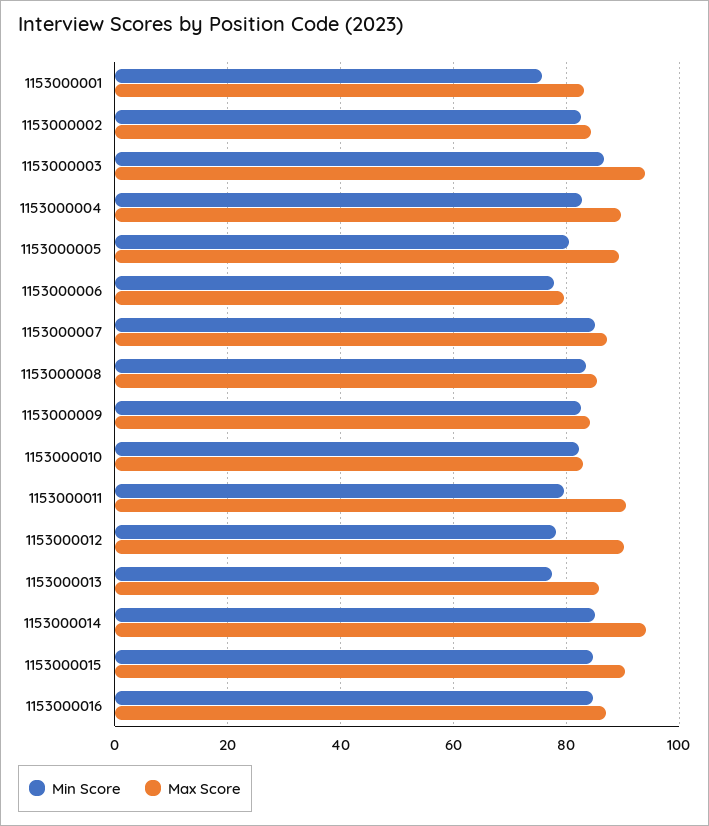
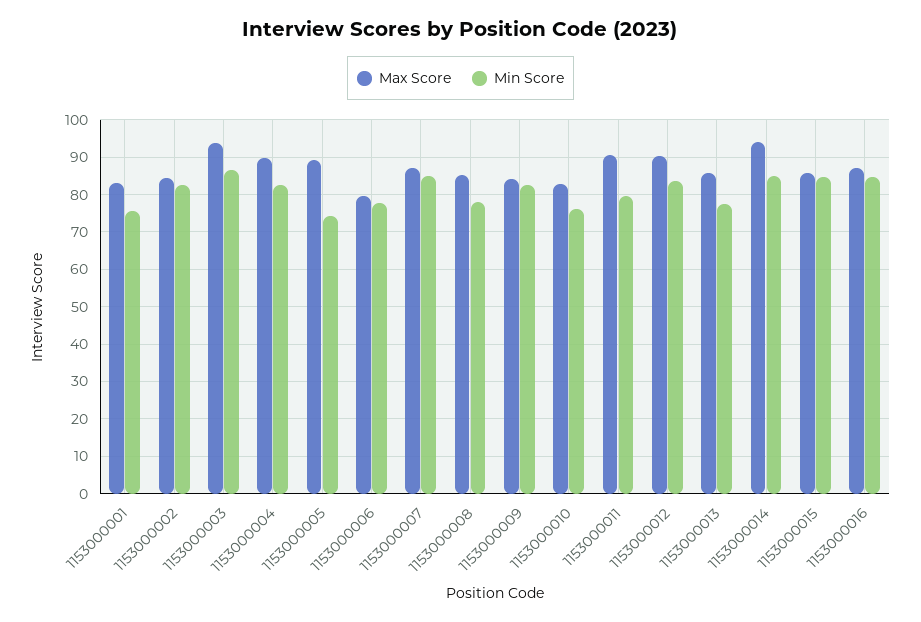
  {
    "Min Score": {
      "1153000001": 76,
      "1153000002": 82,
      "1153000003": 86,
      "1153000004": 82,
-     "1153000005": 80,
+     "1153000005": 74,
      "1153000006": 78,
      "1153000007": 86,
-     "1153000008": 84,
+     "1153000008": 78,
      "1153000009": 82,
-     "1153000010": 82,
+     "1153000010": 76,
      "1153000011": 80,
-     "1153000012": 78,
+     "1153000012": 84,
      "1153000013": 78,
      "1153000014": 84,
      "1153000015": 84,
      "1153000016": 84
    },
    "Max Score": {
      "1153000001": 84,
      "1153000002": 84,
      "1153000003": 94,
      "1153000004": 90,
      "1153000005": 90,
      "1153000006": 80,
      "1153000007": 88,
      "1153000008": 86,
      "1153000009": 84,
      "1153000010": 82,
      "1153000011": 90,
      "1153000012": 90,
      "1153000013": 86,
      "1153000014": 94,
-     "1153000015": 90,
+     "1153000015": 86,
      "1153000016": 88
    }
  }

